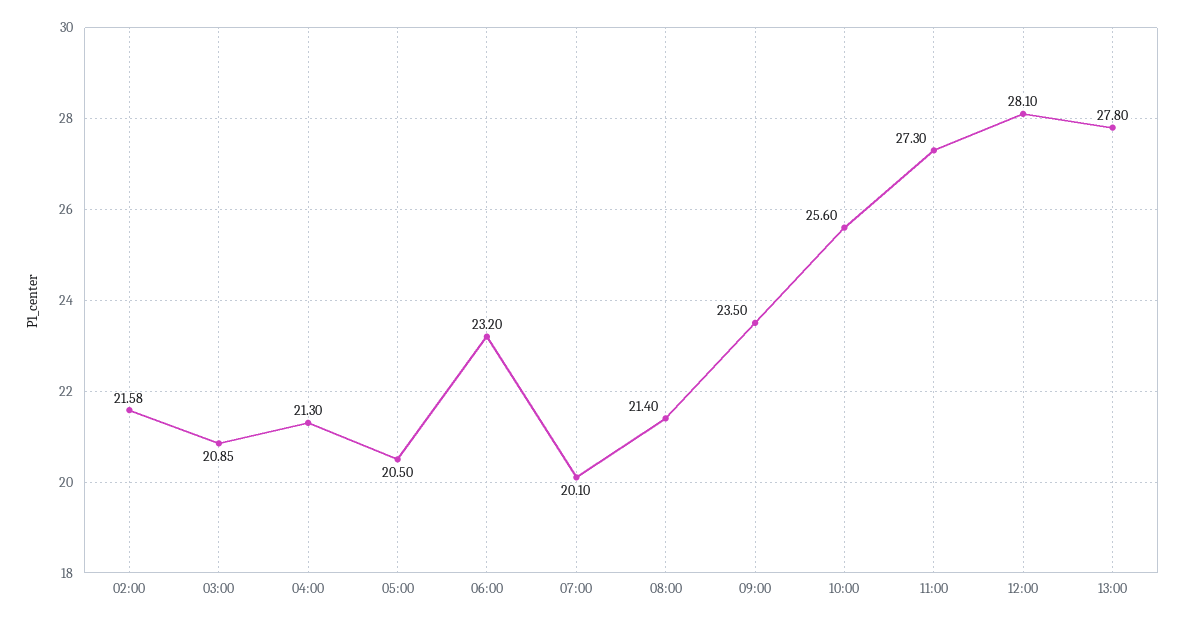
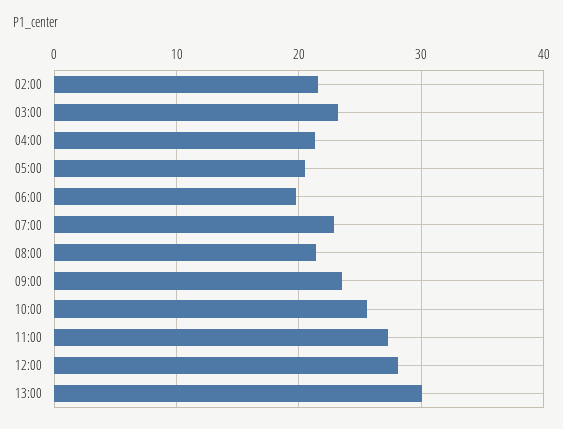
  {
    "02:00": 21.58,
-   "03:00": 20.85,
+   "03:00": 23,
    "04:00": 21.3,
    "05:00": 20.5,
-   "06:00": 23.2,
+   "06:00": 20,
-   "07:00": 20.1,
+   "07:00": 23,
    "08:00": 21.4,
    "09:00": 23.5,
    "10:00": 25.6,
    "11:00": 27.3,
    "12:00": 28.1,
-   "13:00": 27.8
+   "13:00": 30
  }

